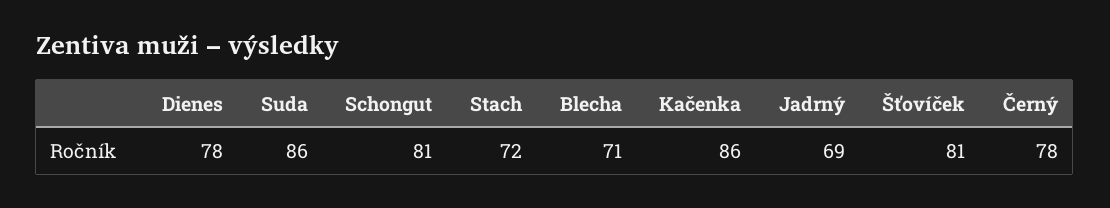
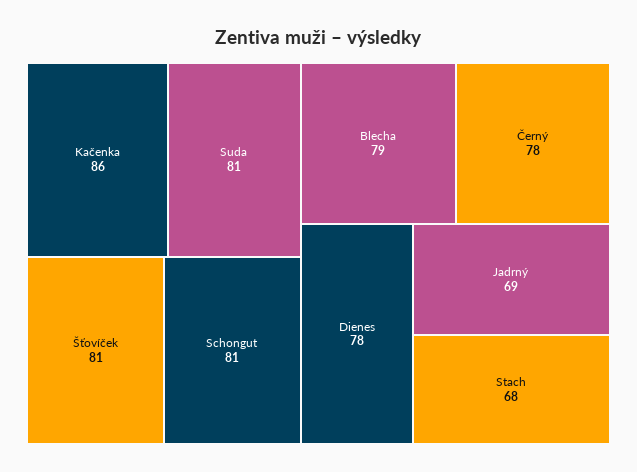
  {
    "Dienes": 78,
-   "Suda": 86,
+   "Suda": 81,
    "Schongut": 81,
-   "Stach": 72,
+   "Stach": 68,
-   "Blecha": 71,
+   "Blecha": 79,
    "Kačenka": 86,
    "Jadrný": 69,
    "Šťovíček": 81,
    "Černý": 78
  }

